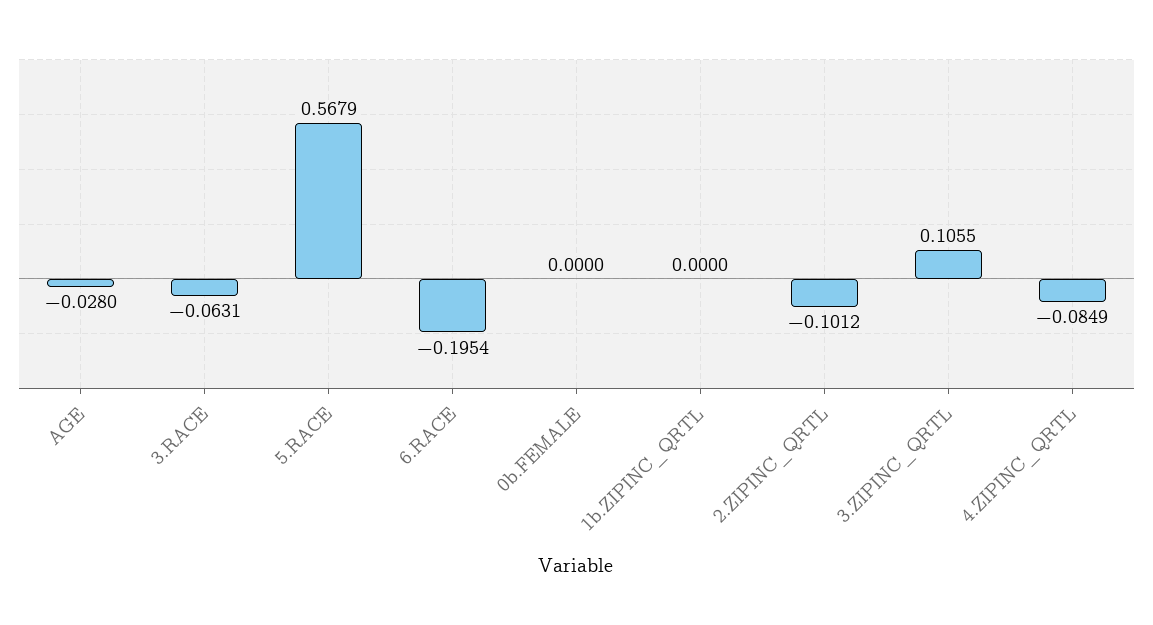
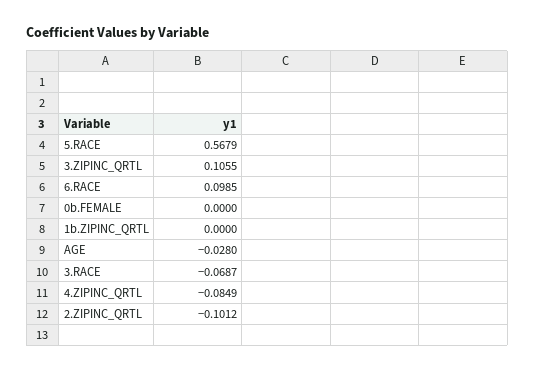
  {
    "AGE": -0.028,
-   "3.RACE": -0.0631,
+   "3.RACE": -0.0687,
    "5.RACE": 0.5679,
-   "6.RACE": -0.1954,
+   "6.RACE": 0.0985,
    "0b.FEMALE": 0,
    "1b.ZIPINC_QRTL": 0,
    "2.ZIPINC_QRTL": -0.1012,
    "3.ZIPINC_QRTL": 0.1055,
    "4.ZIPINC_QRTL": -0.0849
  }

